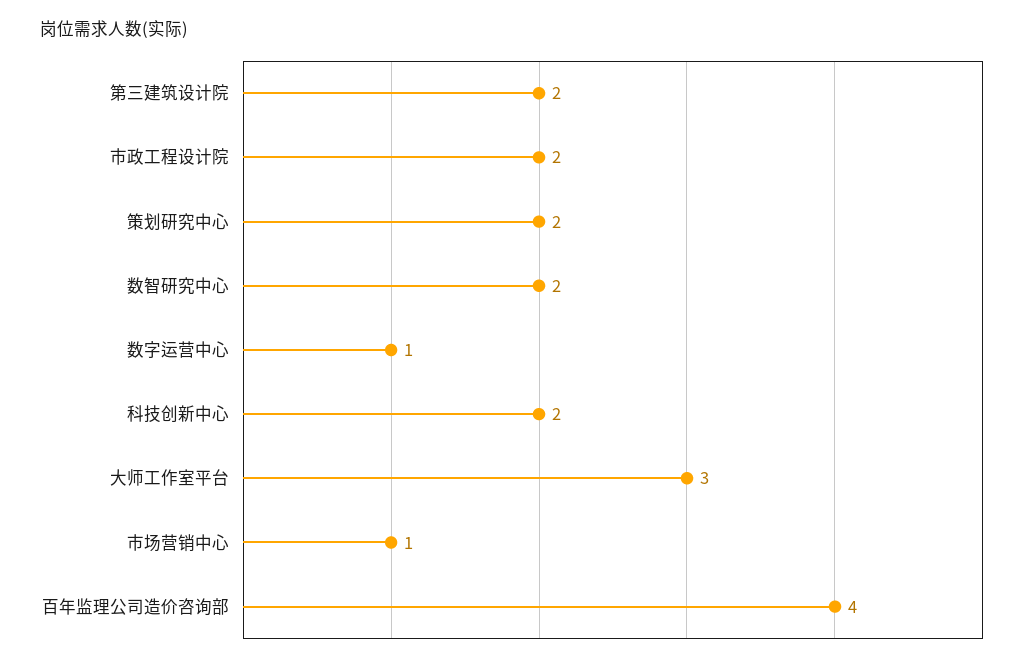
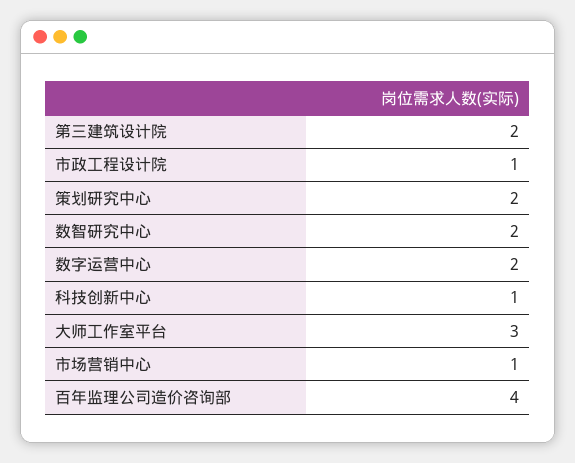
  {
    "第三建筑设计院": 2,
-   "市政工程设计院": 2,
+   "市政工程设计院": 1,
    "策划研究中心": 2,
    "数智研究中心": 2,
-   "数字运营中心": 1,
+   "数字运营中心": 2,
-   "科技创新中心": 2,
+   "科技创新中心": 1,
    "大师工作室平台": 3,
    "市场营销中心": 1,
    "百年监理公司造价咨询部": 4
  }

